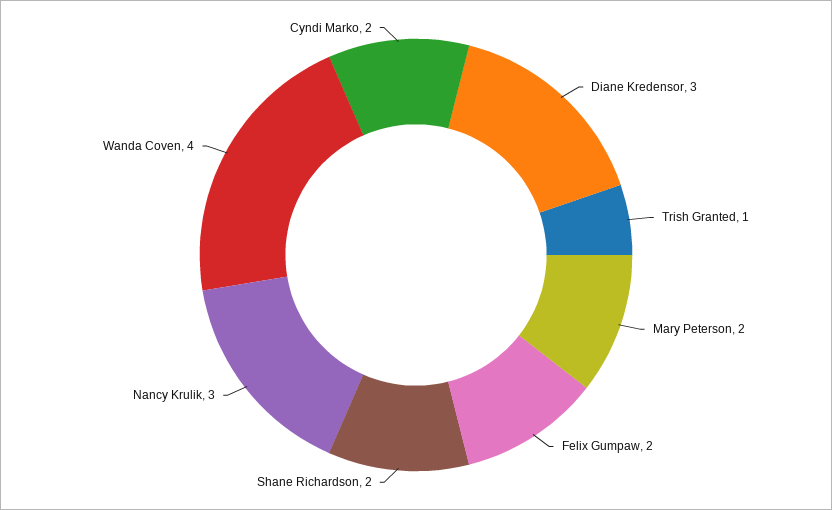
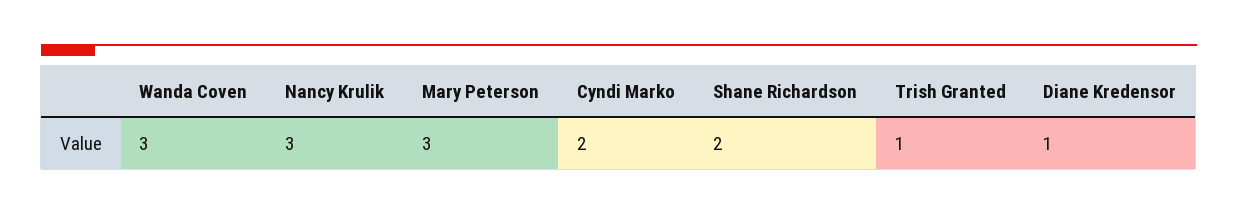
  {
-   "Diane Kredensor": 3,
+   "Diane Kredensor": 1,
    "Trish Granted": 1,
-   "Mary Peterson": 2,
+   "Mary Peterson": 3,
-   "Felix Gumpaw": 2,
    "Shane Richardson": 2,
    "Nancy Krulik": 3,
-   "Wanda Coven": 4,
+   "Wanda Coven": 3,
    "Cyndi Marko": 2
  }

